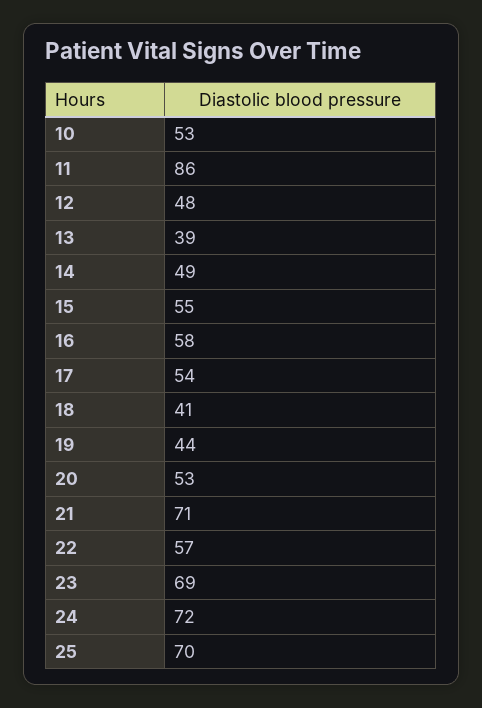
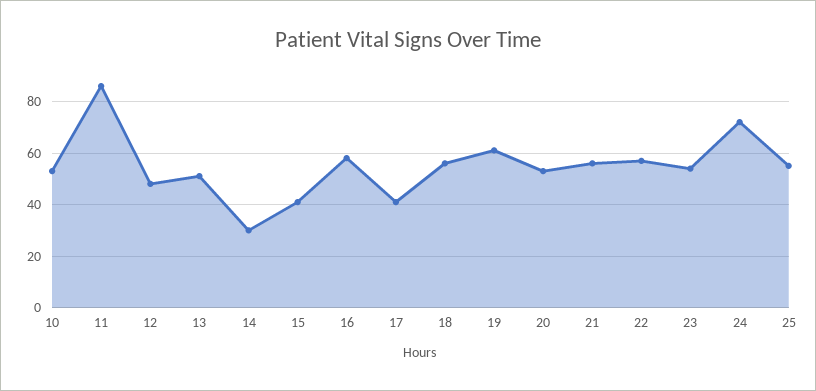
  {
    "10": 53,
    "11": 86,
    "12": 48,
-   "13": 39,
+   "13": 50,
-   "14": 49,
+   "14": 30,
-   "15": 55,
+   "15": 40,
    "16": 58,
-   "17": 54,
+   "17": 40,
-   "18": 41,
+   "18": 55,
-   "19": 44,
+   "19": 60,
    "20": 53,
-   "21": 71,
+   "21": 55,
    "22": 57,
-   "23": 69,
+   "23": 55,
    "24": 72,
-   "25": 70
+   "25": 55
  }

